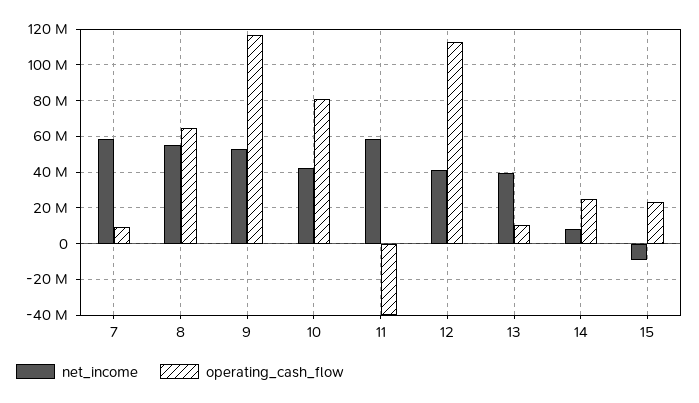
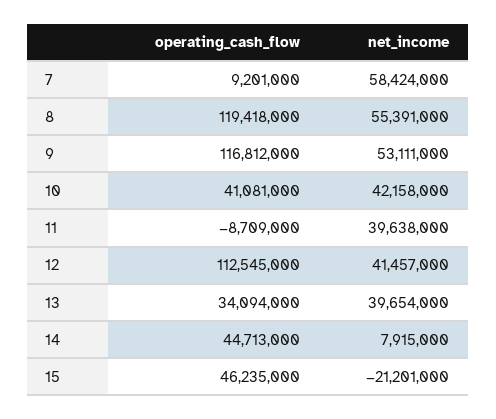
  {
    "net_income": {
      "7": 58424000,
      "8": 55391000,
      "9": 53111000,
      "10": 42158000,
-     "11": 60000000,
+     "11": 39638000,
      "12": 41457000,
      "13": 39654000,
      "14": 7915000,
-     "15": -10000000
+     "15": -21201000
    },
    "operating_cash_flow": {
      "7": 9201000,
-     "8": 65000000,
+     "8": 119418000,
      "9": 116812000,
-     "10": 80000000,
+     "10": 41081000,
-     "11": -40000000,
+     "11": -8709000,
      "12": 112545000,
-     "13": 10000000,
+     "13": 34094000,
-     "14": 25000000,
+     "14": 44713000,
-     "15": 25000000
+     "15": 46235000
    }
  }

